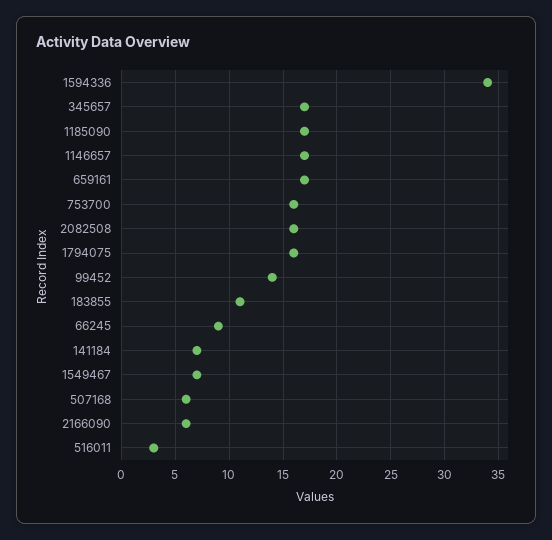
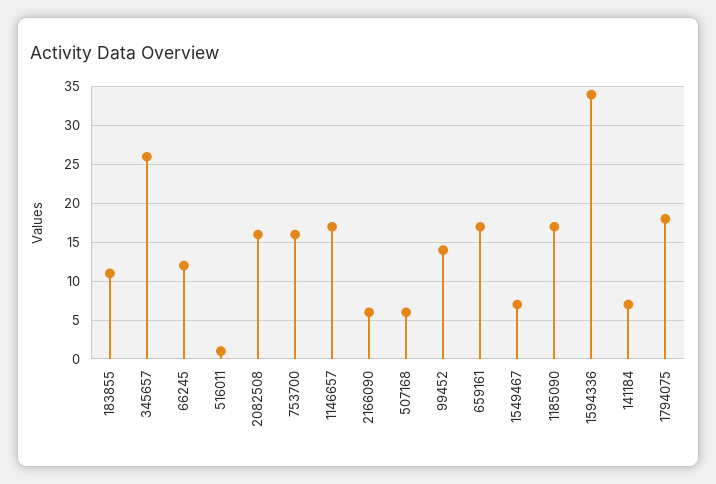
  {
    "1594336": 34,
-   "345657": 17,
+   "345657": 26,
    "1185090": 17,
    "1146657": 17,
    "659161": 17,
    "753700": 16,
    "2082508": 16,
-   "1794075": 16,
+   "1794075": 18,
    "99452": 14,
    "183855": 11,
-   "66245": 9,
+   "66245": 12,
    "141184": 7,
    "1549467": 7,
    "507168": 6,
    "2166090": 6,
-   "516011": 3
+   "516011": 1
  }

